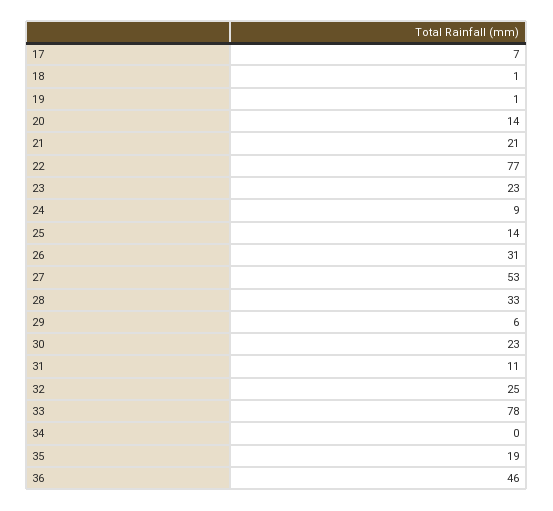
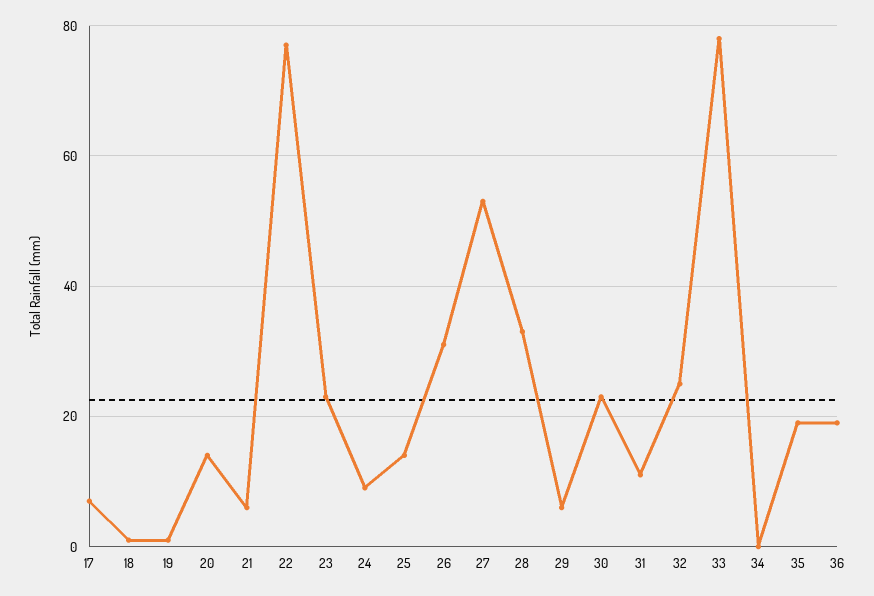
  {
    "17": 7,
    "18": 1,
    "19": 1,
    "20": 14,
-   "21": 21,
+   "21": 5,
    "22": 77,
    "23": 23,
    "24": 9,
    "25": 14,
    "26": 31,
    "27": 53,
    "28": 33,
    "29": 6,
    "30": 23,
    "31": 11,
    "32": 25,
    "33": 78,
    "34": 0,
    "35": 19,
-   "36": 46
+   "36": 20
  }

